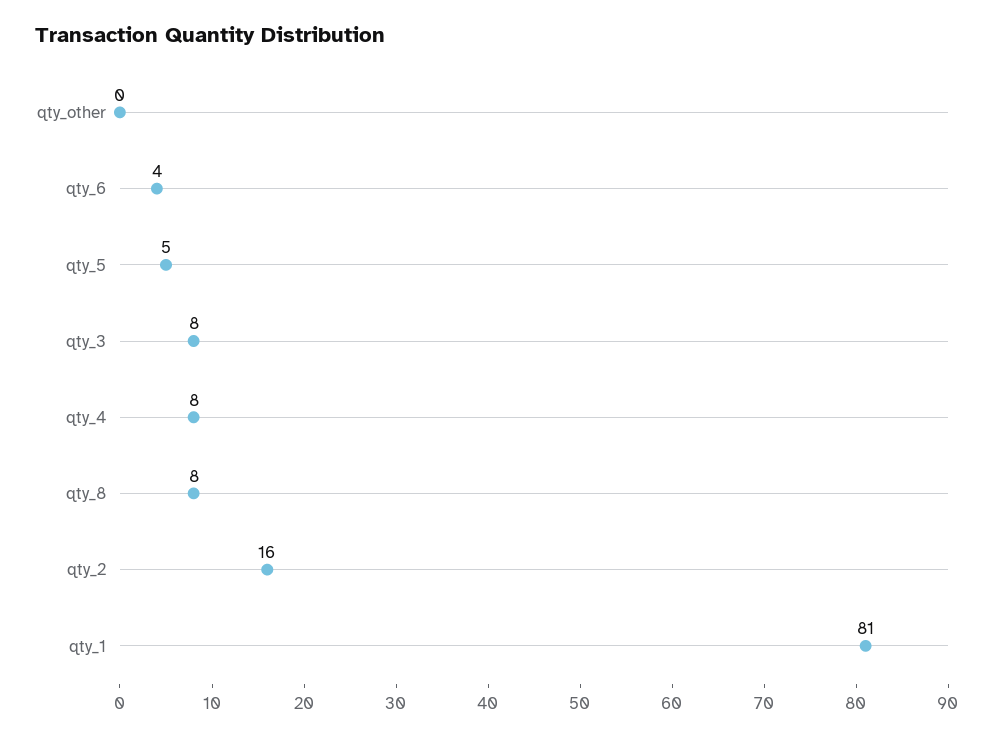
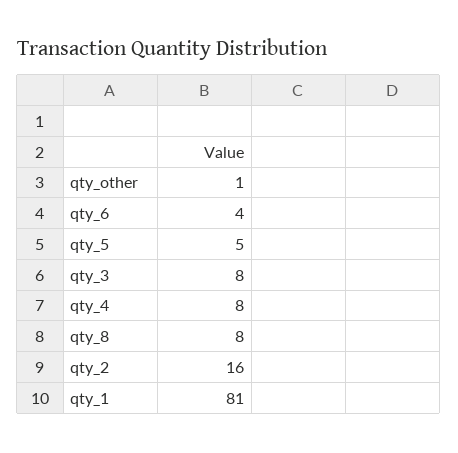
  {
-   "qty_other": 0,
+   "qty_other": 1,
    "qty_6": 4,
    "qty_5": 5,
    "qty_3": 8,
    "qty_4": 8,
    "qty_8": 8,
    "qty_2": 16,
    "qty_1": 81
  }

